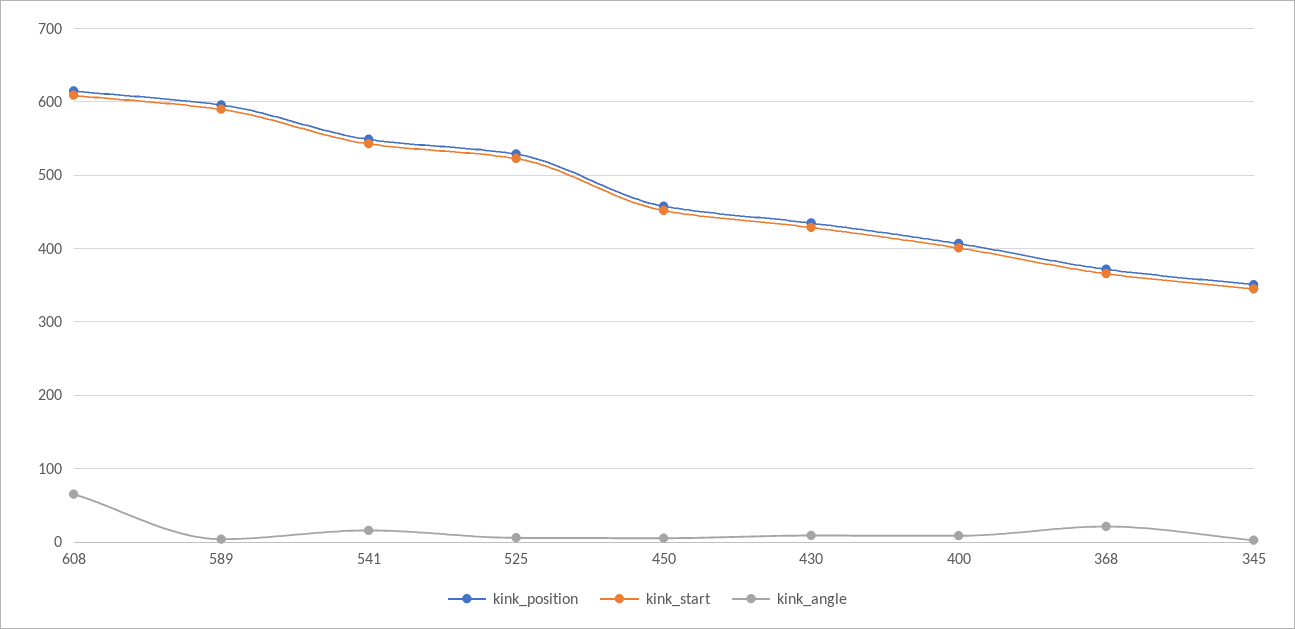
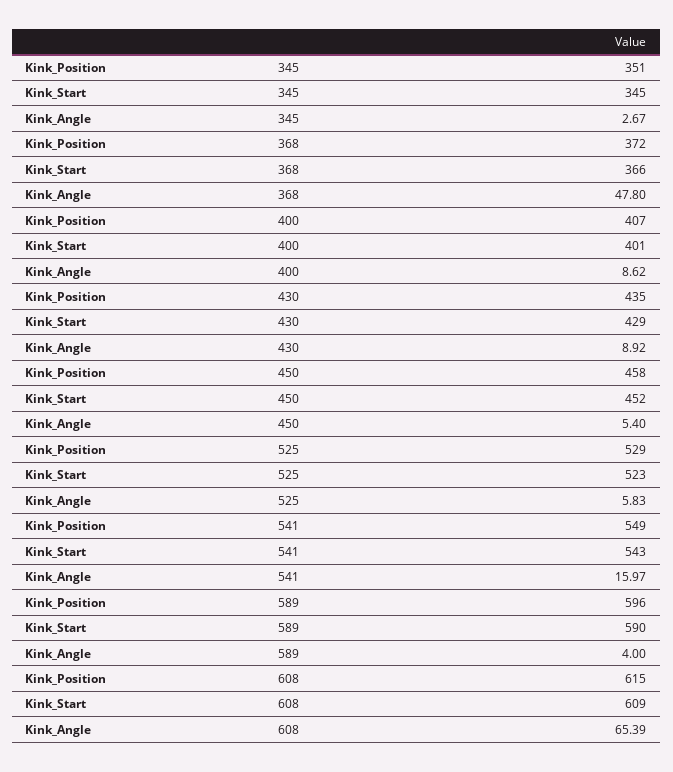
  {
    "kink_position": {
      "608": 615,
      "589": 596,
      "541": 549,
      "525": 529,
      "450": 458,
      "430": 435,
      "400": 407,
      "368": 372,
      "345": 351
    },
    "kink_start": {
      "608": 609,
      "589": 590,
      "541": 543,
      "525": 523,
      "450": 452,
      "430": 429,
      "400": 401,
      "368": 366,
      "345": 345
    },
    "kink_angle": {
      "608": 65.39,
      "589": 4,
      "541": 15.97,
      "525": 5.83,
      "450": 5.4,
      "430": 8.92,
      "400": 8.62,
-     "368": 20,
+     "368": 47.8,
      "345": 2.67
    }
  }

